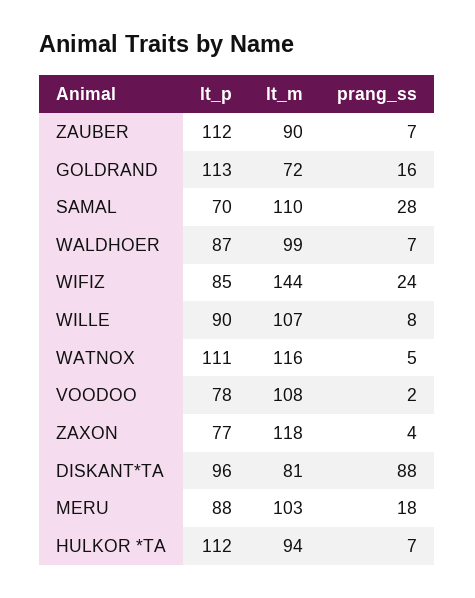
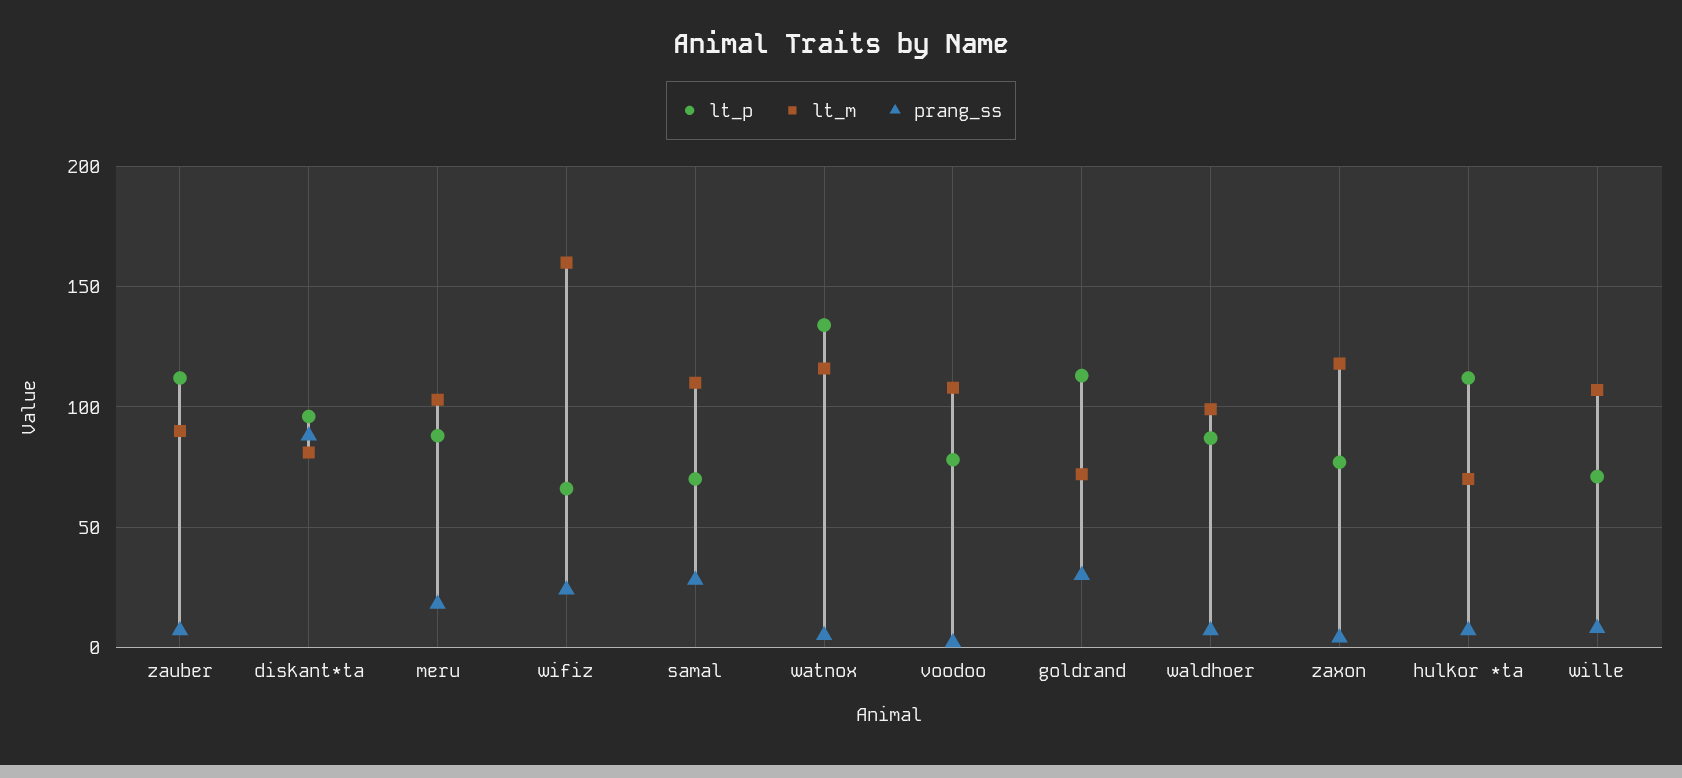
  {
    "lt_p": {
      "ZAUBER": 112,
      "GOLDRAND": 113,
      "SAMAL": 70,
      "WALDHOER": 87,
-     "WIFIZ": 85,
+     "WIFIZ": 65,
-     "WILLE": 90,
+     "WILLE": 70,
-     "WATNOX": 111,
+     "WATNOX": 135,
      "VOODOO": 78,
      "ZAXON": 77,
      "DISKANT*TA": 96,
      "MERU": 88,
      "HULKOR *TA": 112
    },
    "lt_m": {
      "ZAUBER": 90,
      "GOLDRAND": 72,
      "SAMAL": 110,
      "WALDHOER": 99,
-     "WIFIZ": 144,
+     "WIFIZ": 160,
      "WILLE": 107,
      "WATNOX": 116,
      "VOODOO": 108,
      "ZAXON": 118,
      "DISKANT*TA": 81,
      "MERU": 103,
-     "HULKOR *TA": 94
+     "HULKOR *TA": 70
    },
    "prang_ss": {
      "ZAUBER": 7,
-     "GOLDRAND": 16,
+     "GOLDRAND": 30,
      "SAMAL": 28,
      "WALDHOER": 7,
      "WIFIZ": 24,
      "WILLE": 8,
      "WATNOX": 5,
      "VOODOO": 2,
      "ZAXON": 4,
      "DISKANT*TA": 88,
      "MERU": 18,
      "HULKOR *TA": 7
    }
  }

